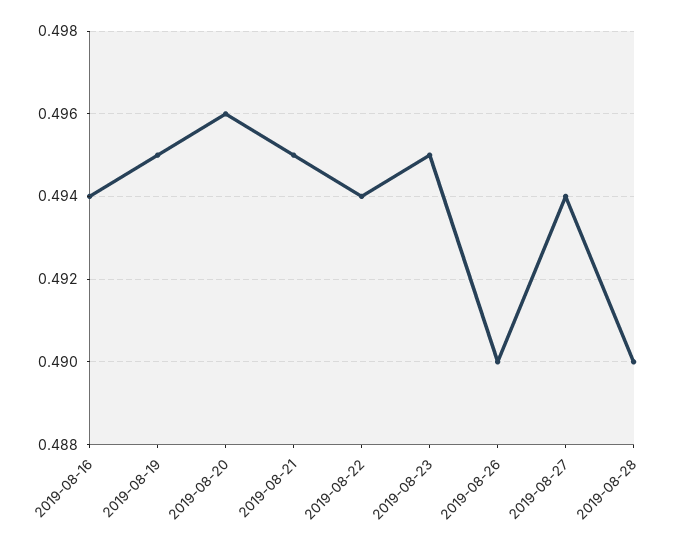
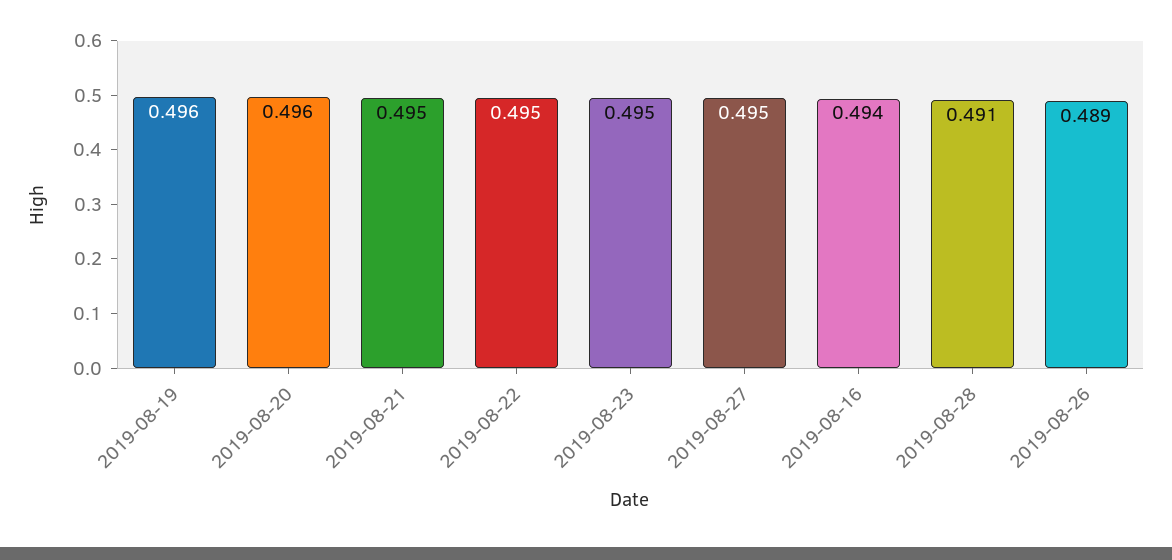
  {
    "2019-08-16": 0.494,
-   "2019-08-19": 0.495,
+   "2019-08-19": 0.496,
    "2019-08-20": 0.496,
    "2019-08-21": 0.495,
-   "2019-08-22": 0.494,
+   "2019-08-22": 0.495,
    "2019-08-23": 0.495,
-   "2019-08-26": 0.49,
+   "2019-08-26": 0.489,
-   "2019-08-27": 0.494,
+   "2019-08-27": 0.495,
-   "2019-08-28": 0.49
+   "2019-08-28": 0.491
  }

